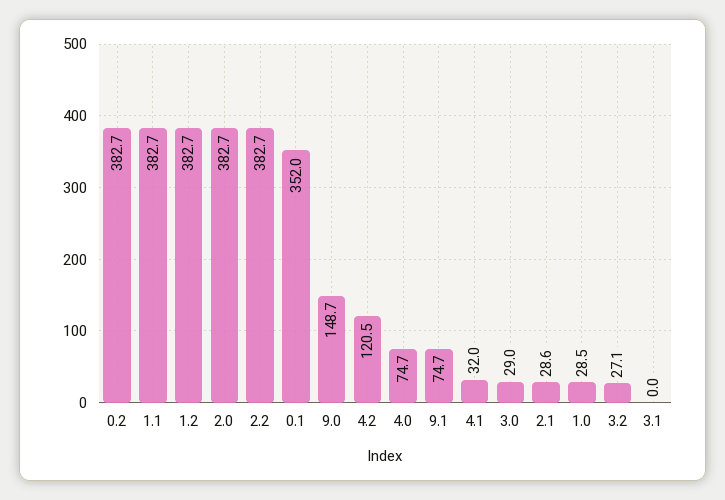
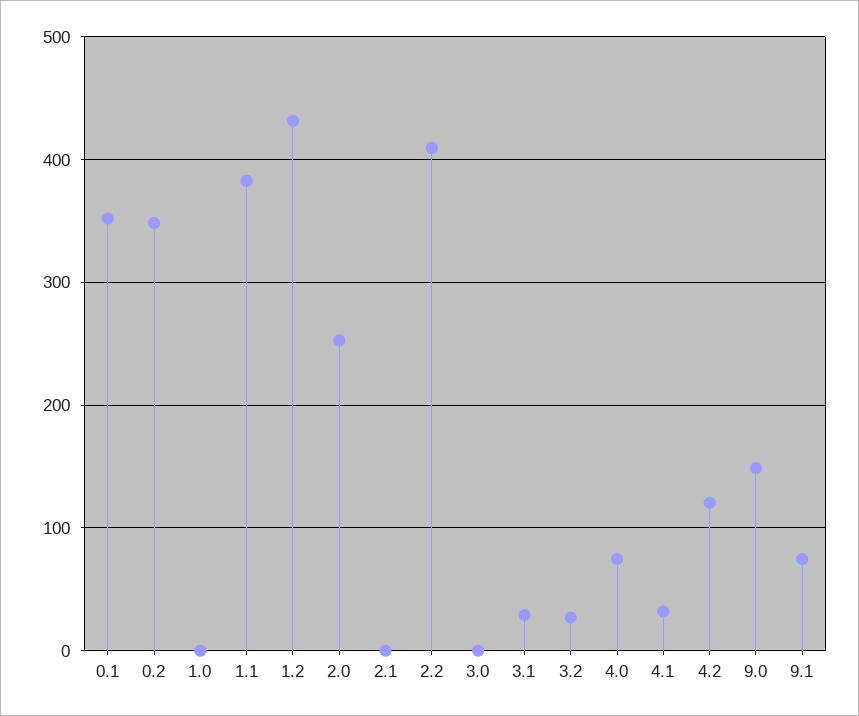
  {
-   "0.2": 382.7,
+   "0.2": 350,
    "1.1": 382.7,
-   "1.2": 382.7,
+   "1.2": 430,
-   "2.0": 382.7,
+   "2.0": 250,
-   "2.2": 382.7,
+   "2.2": 410,
    "0.1": 352,
    "9.0": 148.7,
    "4.2": 120.5,
    "4.0": 74.7,
    "9.1": 74.7,
    "4.1": 32,
-   "3.0": 29,
+   "3.0": 0,
-   "2.1": 28.6,
+   "2.1": 0,
-   "1.0": 28.5,
+   "1.0": 0,
    "3.2": 27.1,
-   "3.1": 0
+   "3.1": 30
  }

